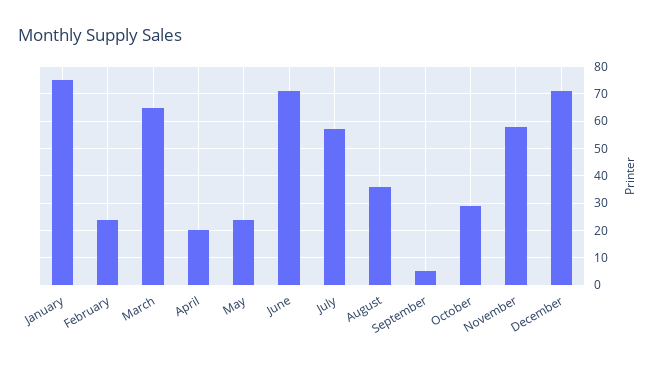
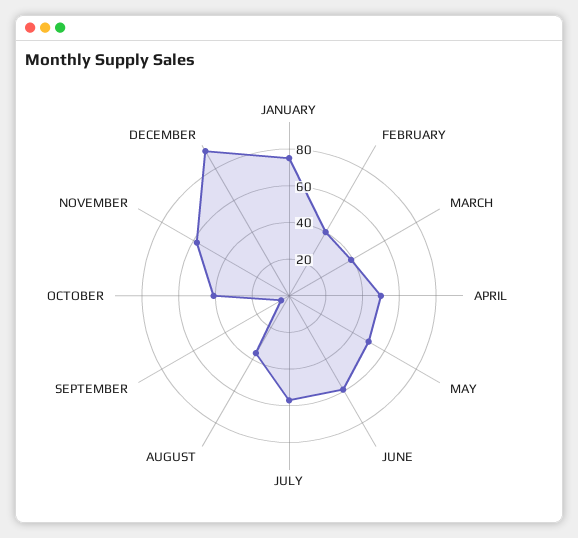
  {
    "January": 75,
-   "February": 25,
+   "February": 40,
-   "March": 65,
+   "March": 40,
-   "April": 20,
+   "April": 50,
-   "May": 25,
+   "May": 50,
-   "June": 70,
+   "June": 60,
    "July": 55,
    "August": 35,
    "September": 5,
-   "October": 30,
+   "October": 40,
    "November": 60,
-   "December": 70
+   "December": 90
  }

